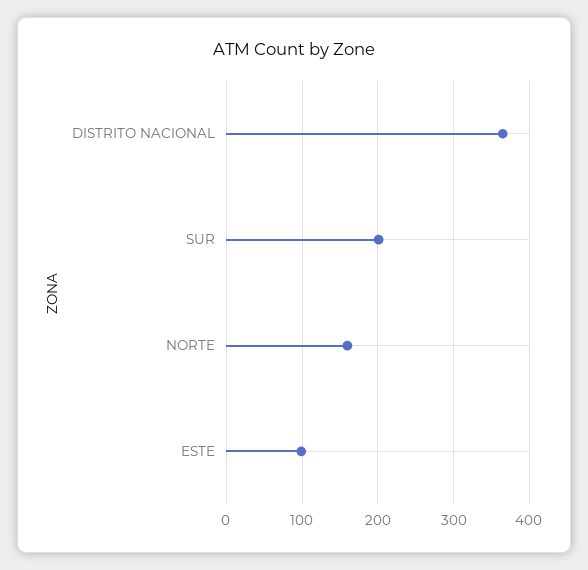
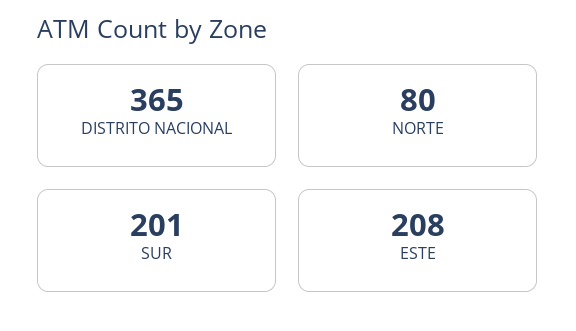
  {
    "DISTRITO NACIONAL": 365,
    "SUR": 201,
-   "NORTE": 160,
+   "NORTE": 80,
-   "ESTE": 100
+   "ESTE": 208
  }

